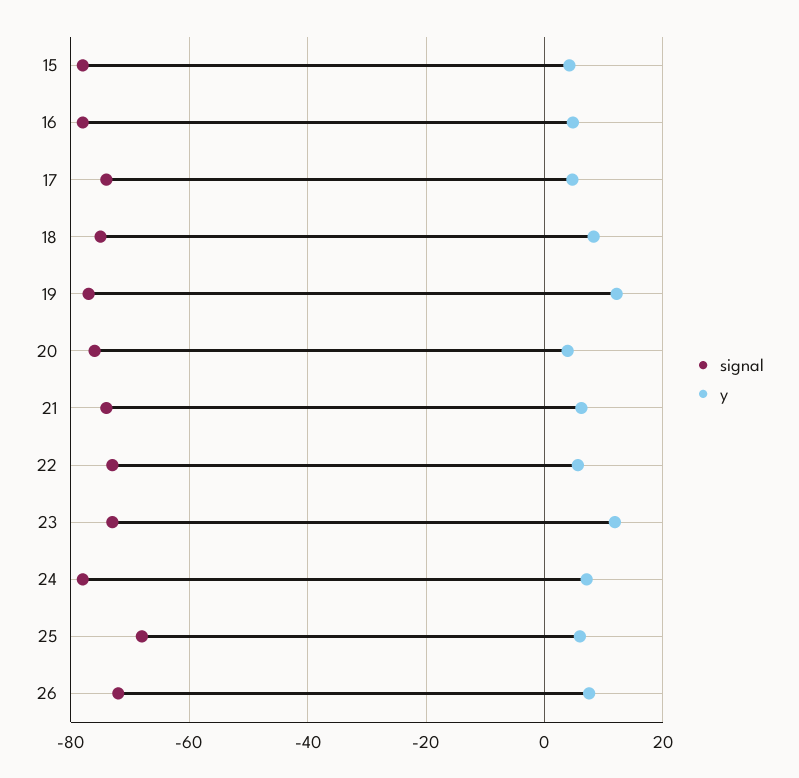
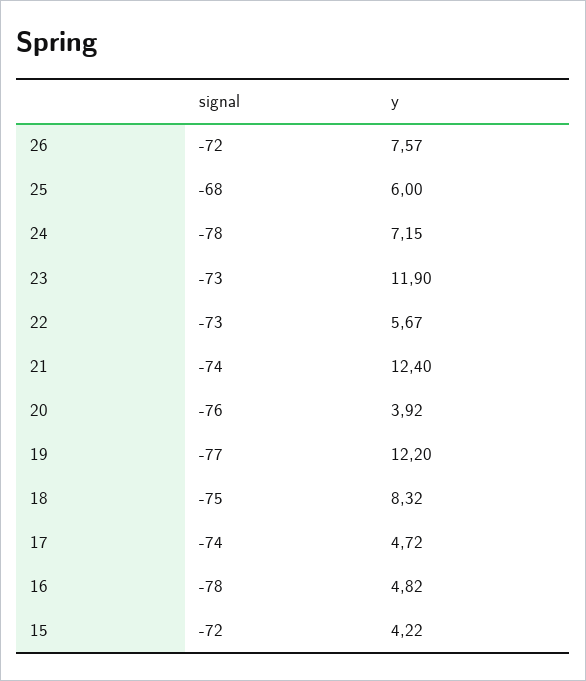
  {
    "signal": {
-     "15": -78,
+     "15": -72,
      "16": -78,
      "17": -74,
      "18": -75,
      "19": -77,
      "20": -76,
      "21": -74,
      "22": -73,
      "23": -73,
      "24": -78,
      "25": -68,
      "26": -72
    },
    "y": {
      "15": 4.22,
      "16": 4.82,
      "17": 4.72,
      "18": 8.32,
      "19": 12.2,
      "20": 3.92,
-     "21": 6,
+     "21": 12.4,
      "22": 5.67,
      "23": 11.9,
      "24": 7.15,
      "25": 6,
      "26": 7.57
    }
  }

